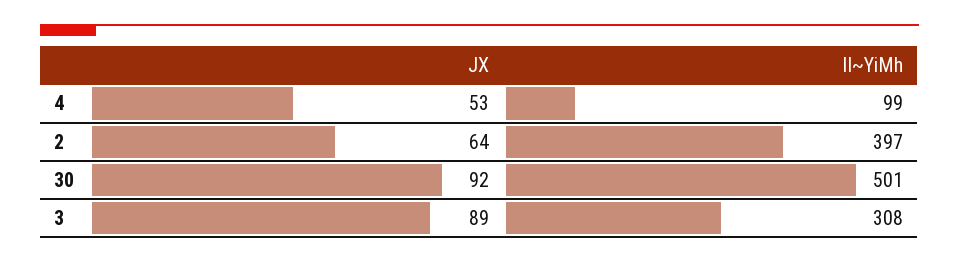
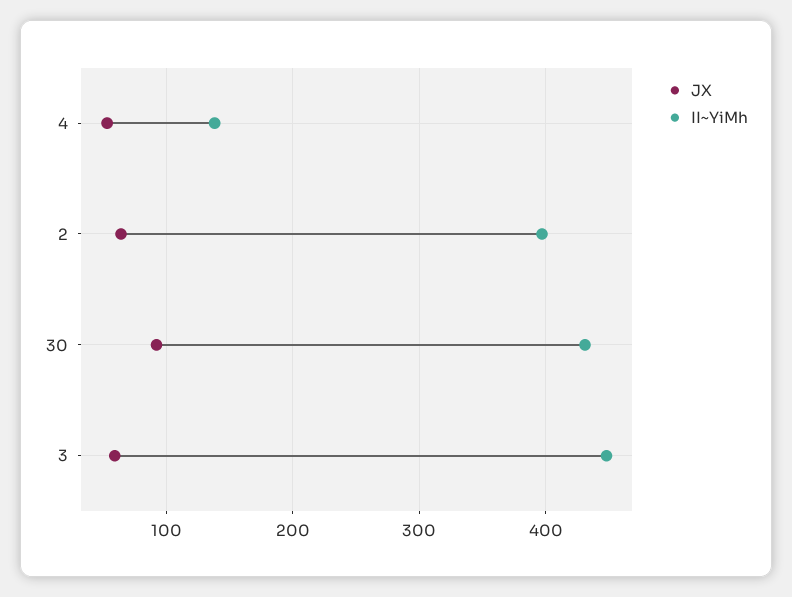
  {
    "JX": {
      "4": 53,
      "2": 64,
      "30": 92,
-     "3": 89
+     "3": 60
    },
    "II~YiMh": {
-     "4": 99,
+     "4": 140,
      "2": 397,
-     "30": 501,
+     "30": 430,
-     "3": 308
+     "3": 450
    }
  }

